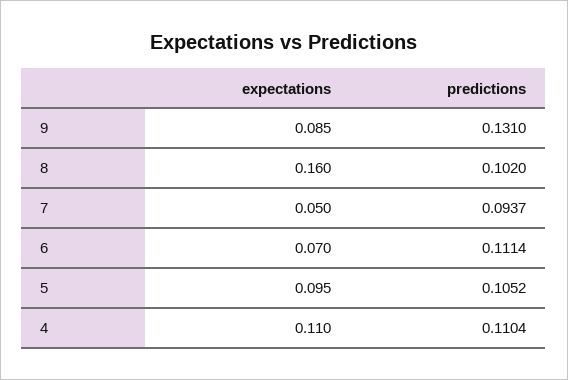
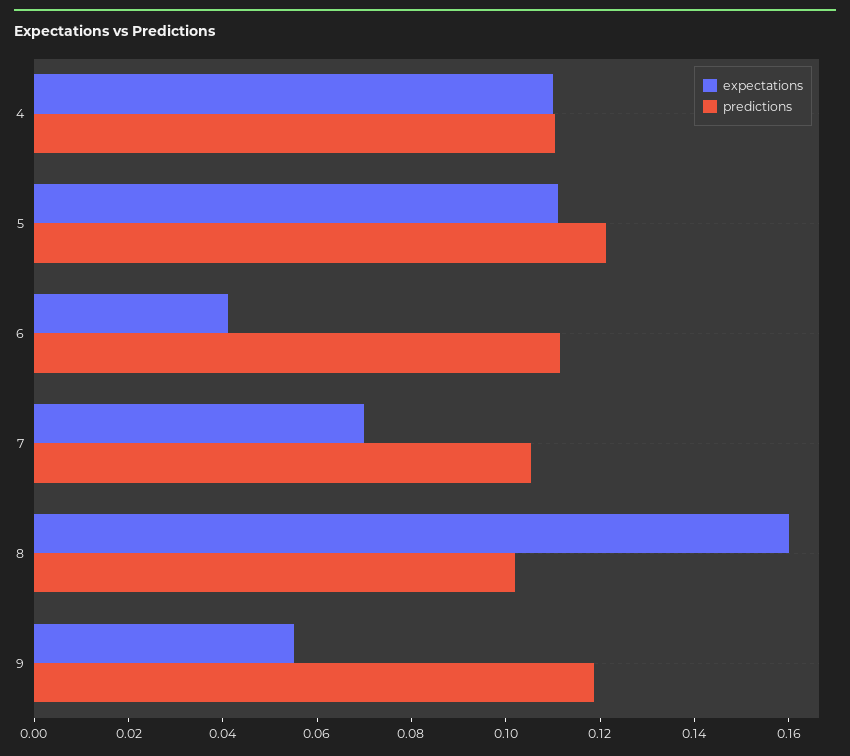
  {
    "expectations": {
-     "9": 0.085,
+     "9": 0.055,
      "8": 0.16,
-     "7": 0.05,
+     "7": 0.07,
-     "6": 0.07,
+     "6": 0.04,
-     "5": 0.095,
+     "5": 0.11,
      "4": 0.11
    },
    "predictions": {
-     "9": 0.131,
+     "9": 0.12,
      "8": 0.102,
-     "7": 0.0937,
+     "7": 0.105,
      "6": 0.1114,
-     "5": 0.1052,
+     "5": 0.12,
      "4": 0.1104
    }
  }

